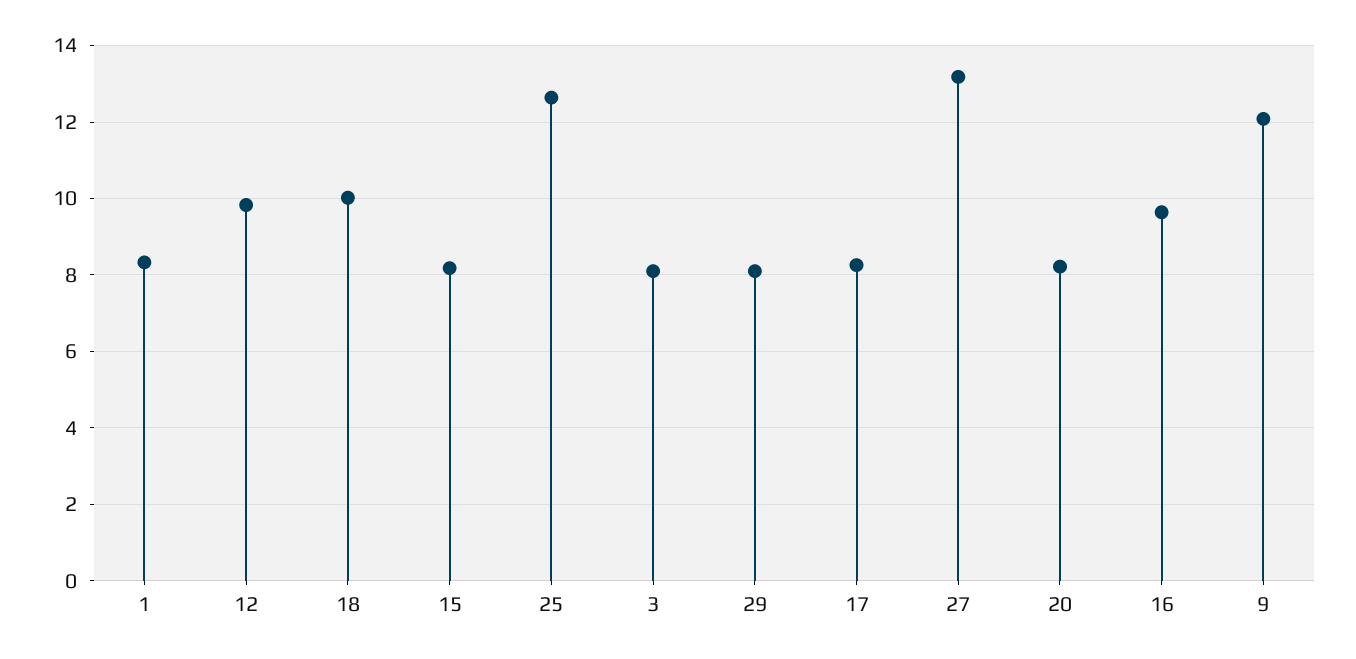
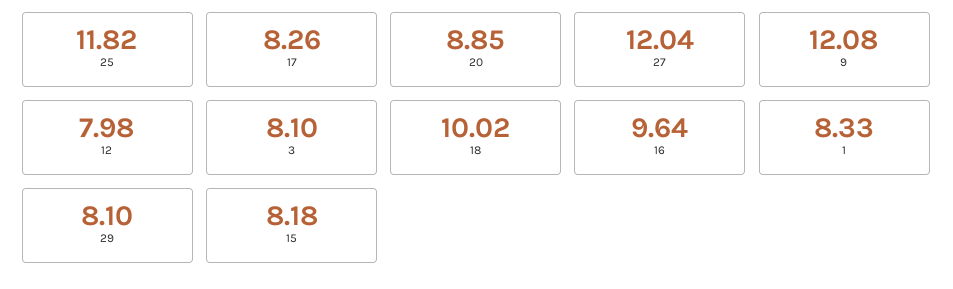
  {
    "1": 8.33,
-   "12": 9.8,
+   "12": 7.98,
    "18": 10.02,
    "15": 8.18,
-   "25": 12.6,
+   "25": 11.82,
    "3": 8.1,
    "29": 8.1,
    "17": 8.26,
-   "27": 13.2,
+   "27": 12.04,
-   "20": 8.2,
+   "20": 8.85,
    "16": 9.64,
    "9": 12.08
  }

